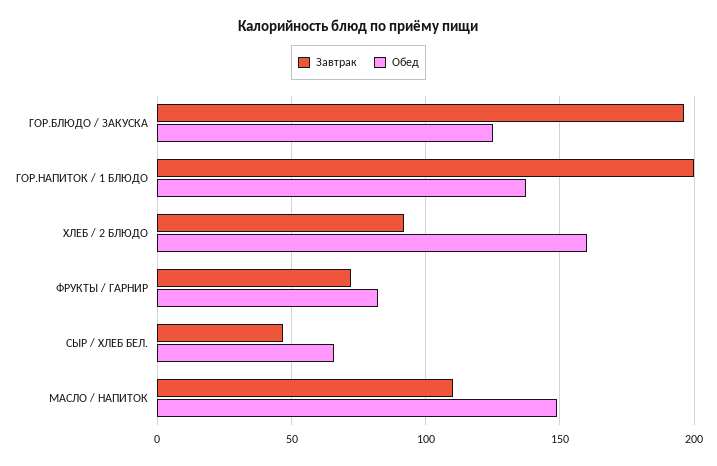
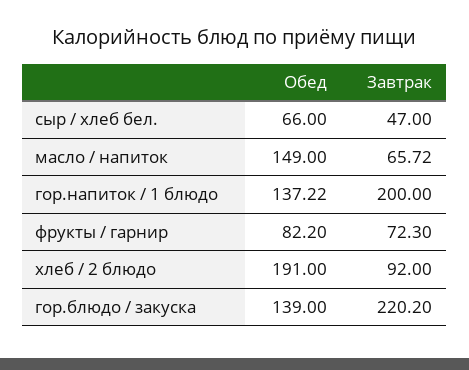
  {
    "Завтрак": {
-     "ГОР.БЛЮДО / ЗАКУСКА": 195,
+     "ГОР.БЛЮДО / ЗАКУСКА": 220.2,
      "ГОР.НАПИТОК / 1 БЛЮДО": 200,
      "ХЛЕБ / 2 БЛЮДО": 92,
      "ФРУКТЫ / ГАРНИР": 72.3,
      "СЫР / ХЛЕБ БЕЛ.": 47,
-     "МАСЛО / НАПИТОК": 110
+     "МАСЛО / НАПИТОК": 65.72
    },
    "Обед": {
-     "ГОР.БЛЮДО / ЗАКУСКА": 125,
+     "ГОР.БЛЮДО / ЗАКУСКА": 139,
      "ГОР.НАПИТОК / 1 БЛЮДО": 137.22,
-     "ХЛЕБ / 2 БЛЮДО": 160,
+     "ХЛЕБ / 2 БЛЮДО": 191,
      "ФРУКТЫ / ГАРНИР": 82.2,
      "СЫР / ХЛЕБ БЕЛ.": 66,
      "МАСЛО / НАПИТОК": 149
    }
  }

